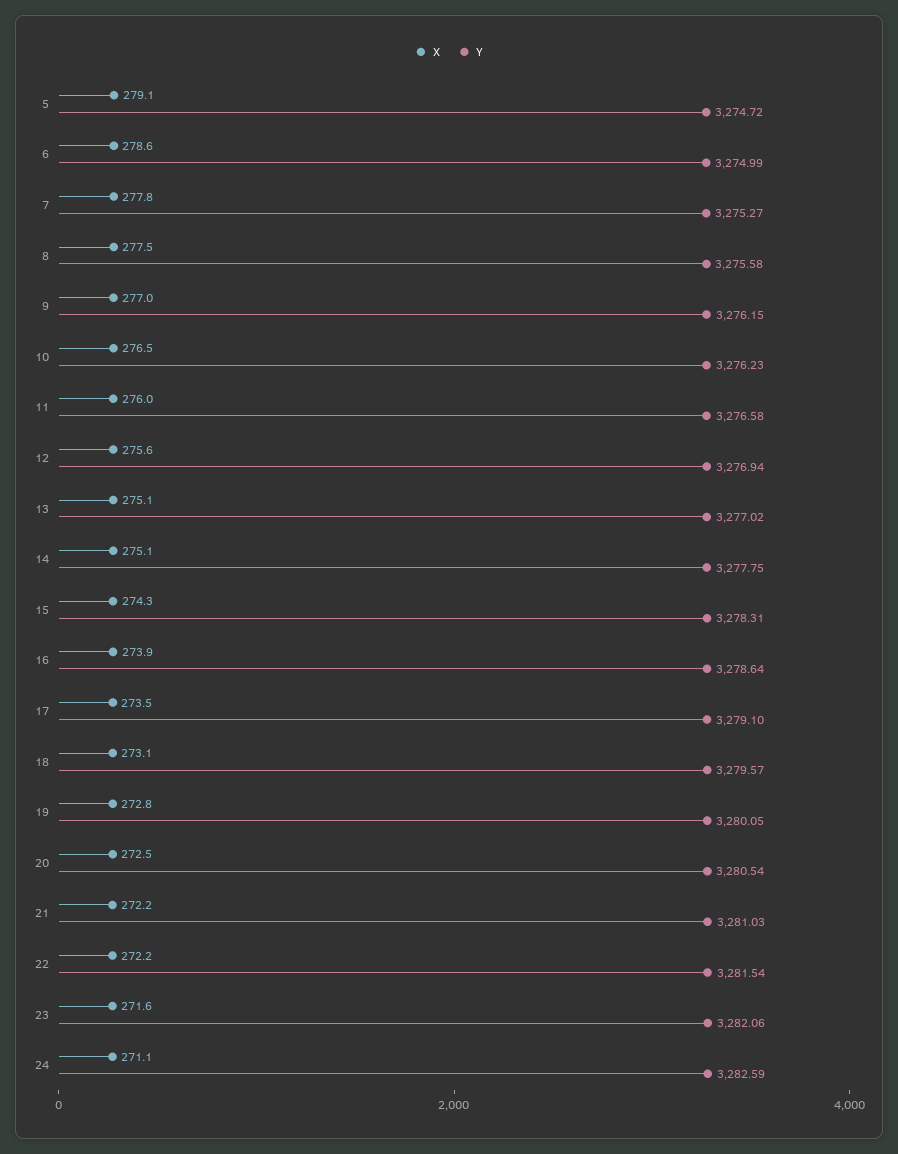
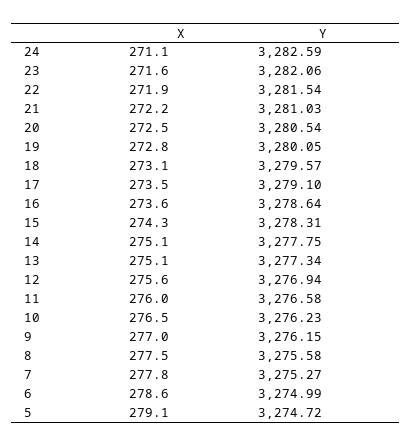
  {
    "X": {
      "5": 279.1,
      "6": 278.6,
      "7": 277.8,
      "8": 277.5,
      "9": 277,
      "10": 276.5,
      "11": 276,
      "12": 275.6,
      "13": 275.1,
      "14": 275.1,
      "15": 274.3,
-     "16": 273.9,
+     "16": 273.6,
      "17": 273.5,
      "18": 273.1,
      "19": 272.8,
      "20": 272.5,
      "21": 272.2,
-     "22": 272.2,
+     "22": 271.9,
      "23": 271.6,
      "24": 271.1
    },
    "Y": {
      "5": 3274.72,
      "6": 3274.99,
      "7": 3275.27,
      "8": 3275.58,
      "9": 3276.15,
      "10": 3276.23,
      "11": 3276.58,
      "12": 3276.94,
-     "13": 3277.02,
+     "13": 3277.34,
      "14": 3277.75,
      "15": 3278.31,
      "16": 3278.64,
      "17": 3279.1,
      "18": 3279.57,
      "19": 3280.05,
      "20": 3280.54,
      "21": 3281.03,
      "22": 3281.54,
      "23": 3282.06,
      "24": 3282.59
    }
  }

